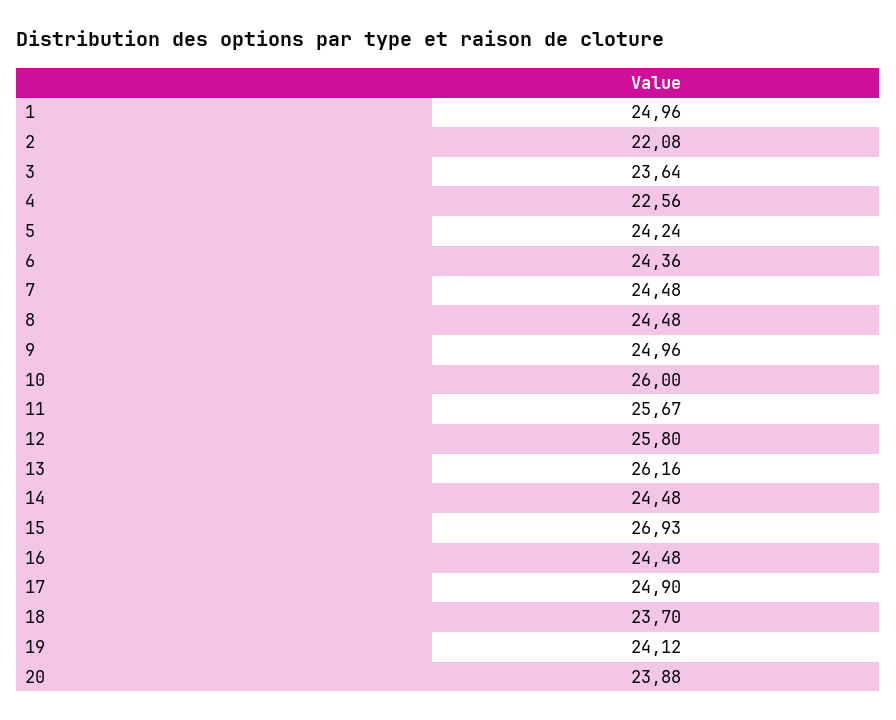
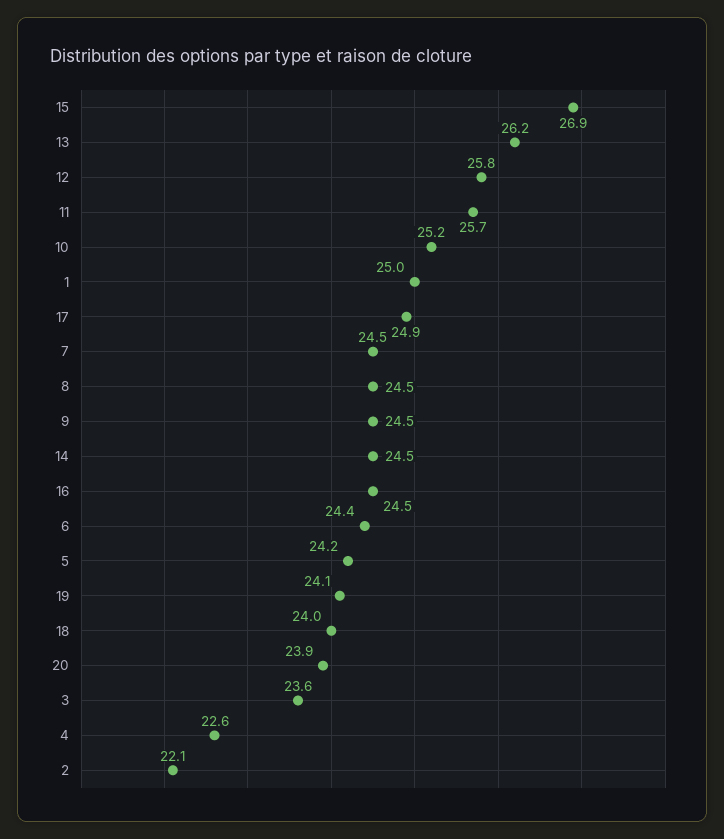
  {
    "1": 24.96,
    "2": 22.08,
    "3": 23.64,
    "4": 22.56,
    "5": 24.24,
    "6": 24.36,
    "7": 24.48,
    "8": 24.48,
-   "9": 24.96,
+   "9": 24.5,
-   "10": 26,
+   "10": 25.2,
    "11": 25.67,
    "12": 25.8,
    "13": 26.16,
    "14": 24.48,
    "15": 26.93,
    "16": 24.48,
    "17": 24.9,
-   "18": 23.7,
+   "18": 24,
    "19": 24.12,
    "20": 23.88
  }

